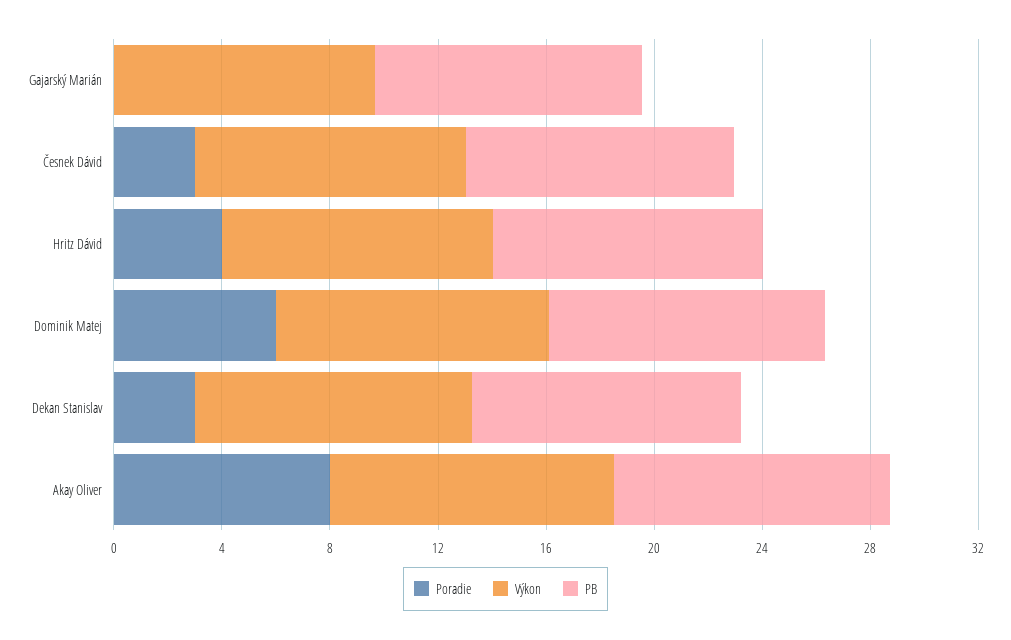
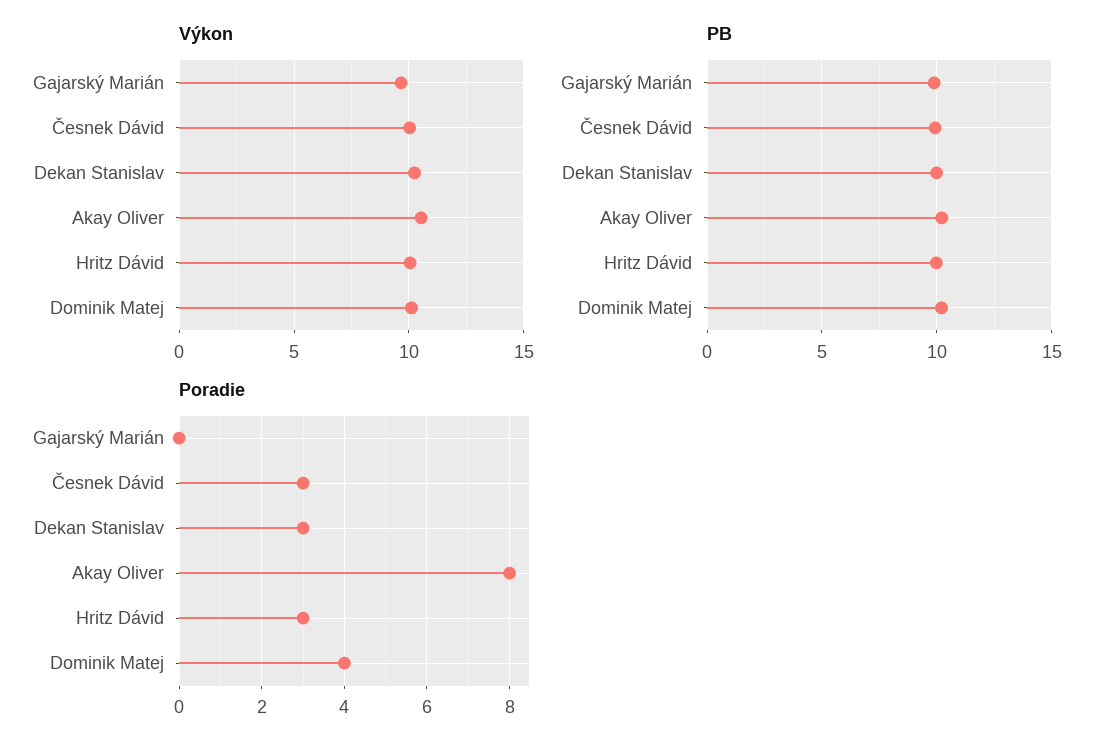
  {
    "Poradie": {
      "Gajarský Marián": 0,
      "Česnek Dávid": 3,
-     "Hritz Dávid": 4,
+     "Hritz Dávid": 3,
-     "Dominik Matej": 6,
+     "Dominik Matej": 4,
      "Dekan Stanislav": 3,
      "Akay Oliver": 8
    },
    "Výkon": {
      "Gajarský Marián": 9.5,
      "Česnek Dávid": 10,
      "Hritz Dávid": 10,
      "Dominik Matej": 10,
      "Dekan Stanislav": 10,
      "Akay Oliver": 10.5
    },
    "PB": {
      "Gajarský Marián": 10,
      "Česnek Dávid": 10,
      "Hritz Dávid": 10,
      "Dominik Matej": 10,
      "Dekan Stanislav": 10,
      "Akay Oliver": 10
    }
  }

